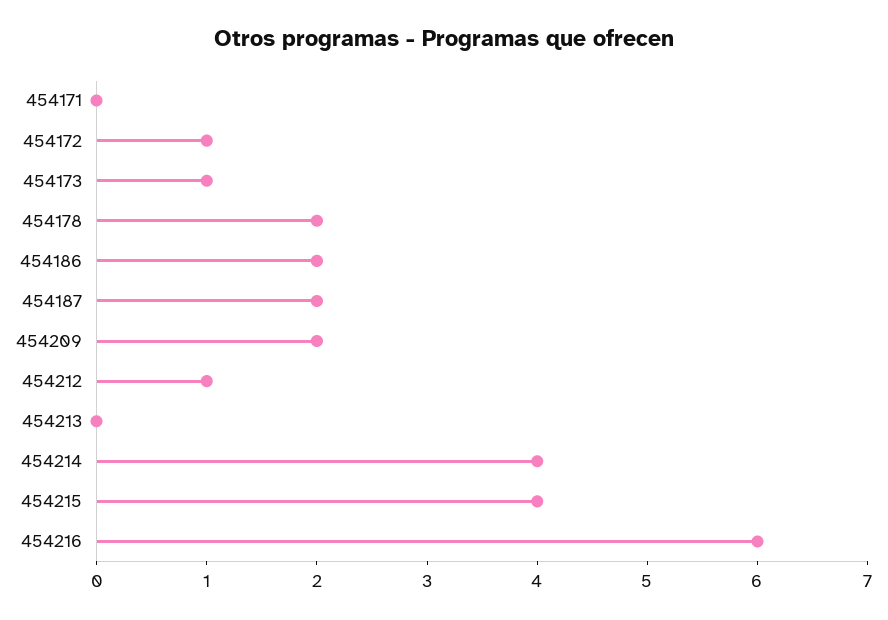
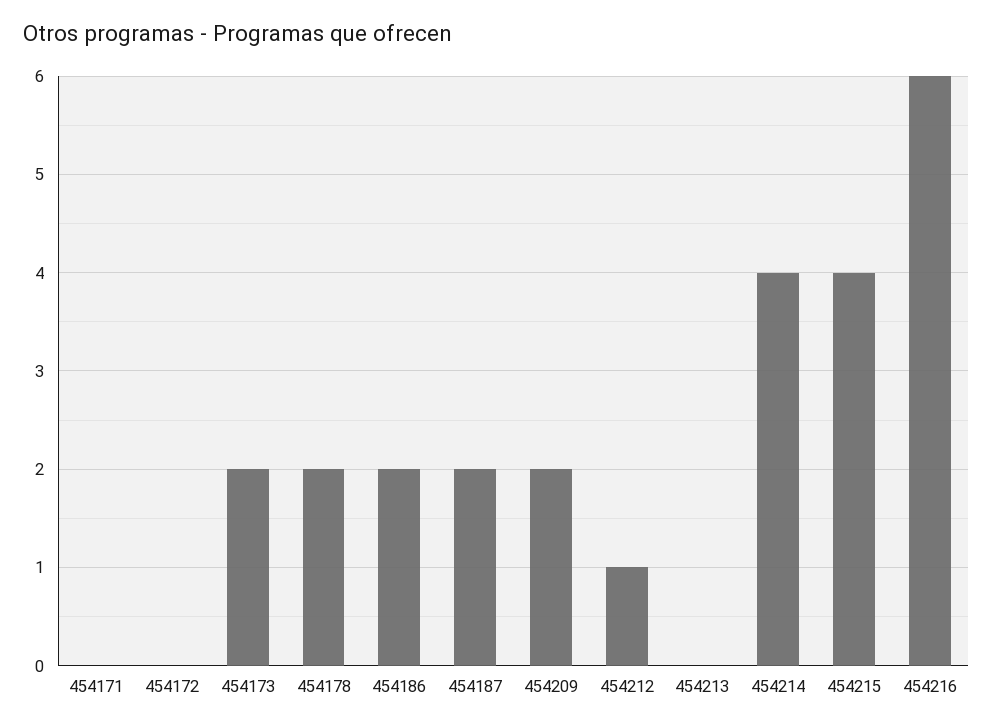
  {
    "454171": 0,
-   "454172": 1,
+   "454172": 0,
-   "454173": 1,
+   "454173": 2,
    "454178": 2,
    "454186": 2,
    "454187": 2,
    "454209": 2,
    "454212": 1,
    "454213": 0,
    "454214": 4,
    "454215": 4,
    "454216": 6
  }

